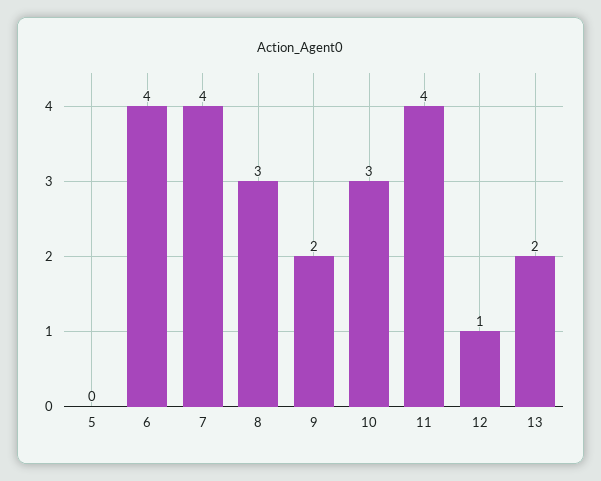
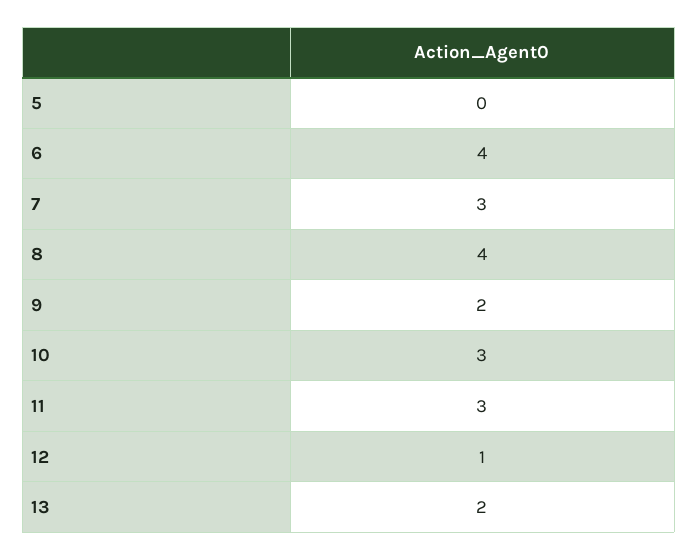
  {
    "5": 0,
    "6": 4,
-   "7": 4,
+   "7": 3,
-   "8": 3,
+   "8": 4,
    "9": 2,
    "10": 3,
-   "11": 4,
+   "11": 3,
    "12": 1,
    "13": 2
  }

